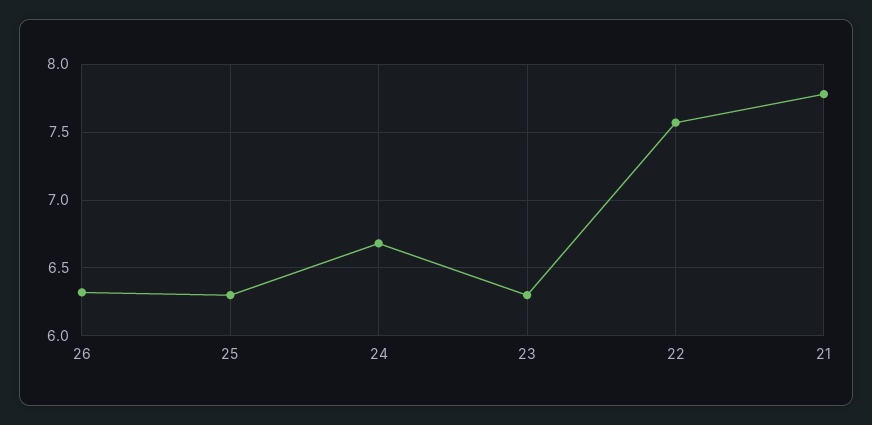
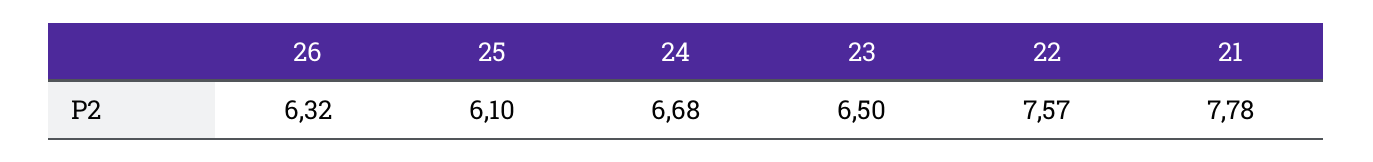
  {
    "26": 6.32,
-   "25": 6.3,
+   "25": 6.1,
    "24": 6.68,
-   "23": 6.3,
+   "23": 6.5,
    "22": 7.57,
    "21": 7.78
  }

